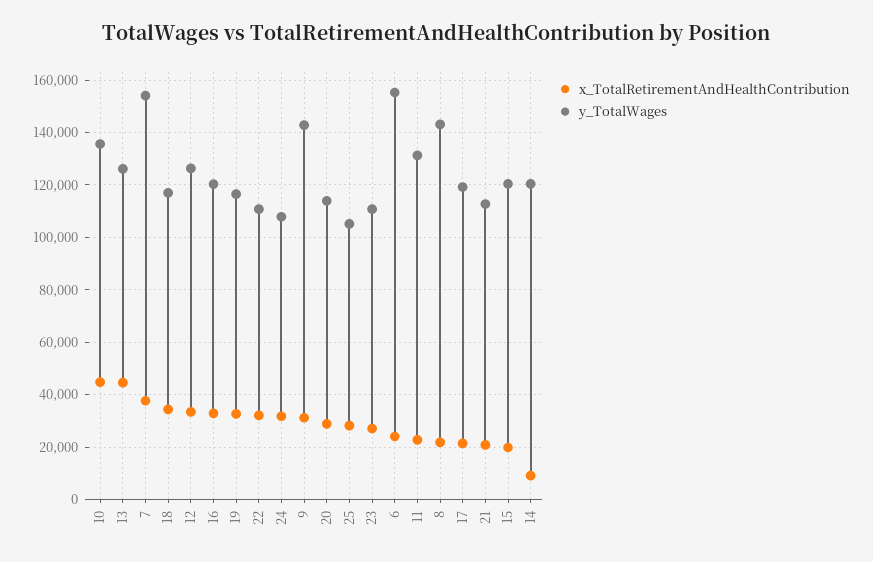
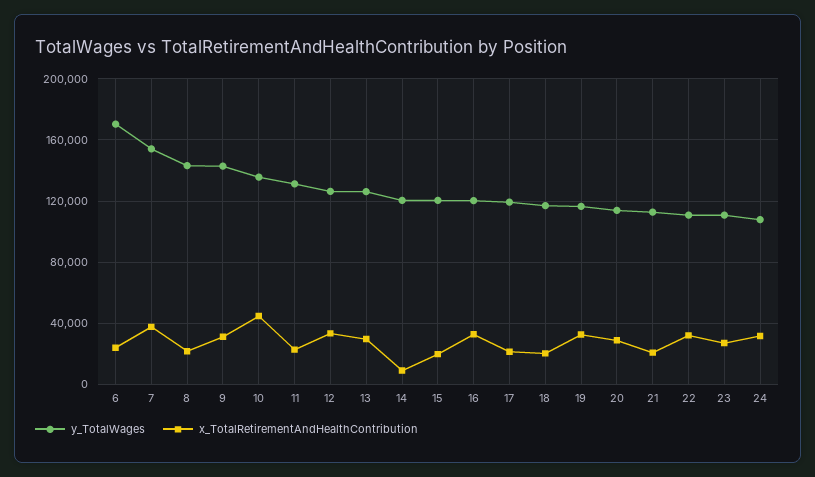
  {
    "x_TotalRetirementAndHealthContribution": {
      "10": 45000,
-     "13": 45000,
+     "13": 30000,
      "7": 37500,
-     "18": 35000,
+     "18": 20000,
      "12": 32500,
      "16": 32500,
      "19": 32500,
      "22": 32500,
      "24": 32500,
      "9": 30000,
      "20": 30000,
-     "25": 27500,
      "23": 27500,
      "6": 25000,
      "11": 22500,
      "8": 22500,
      "17": 22500,
      "21": 20000,
      "15": 20000,
      "14": 10000
    },
    "y_TotalWages": {
      "10": 135000,
      "13": 125000,
      "7": 155000,
      "18": 117500,
      "12": 127500,
      "16": 120000,
      "19": 117500,
      "22": 110000,
      "24": 107500,
      "9": 142500,
      "20": 115000,
-     "25": 105000,
      "23": 110000,
-     "6": 155000,
+     "6": 170000,
      "11": 132500,
      "8": 142500,
      "17": 120000,
      "21": 112500,
      "15": 120000,
      "14": 120000
    }
  }

